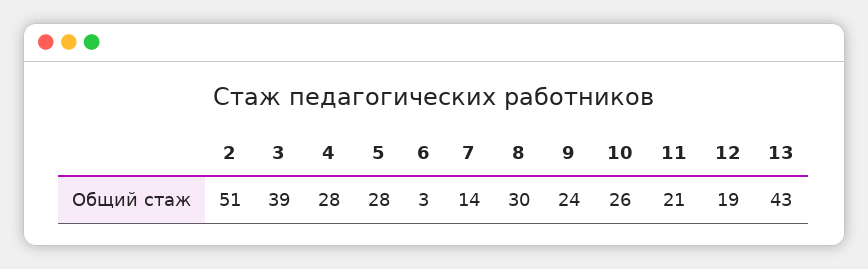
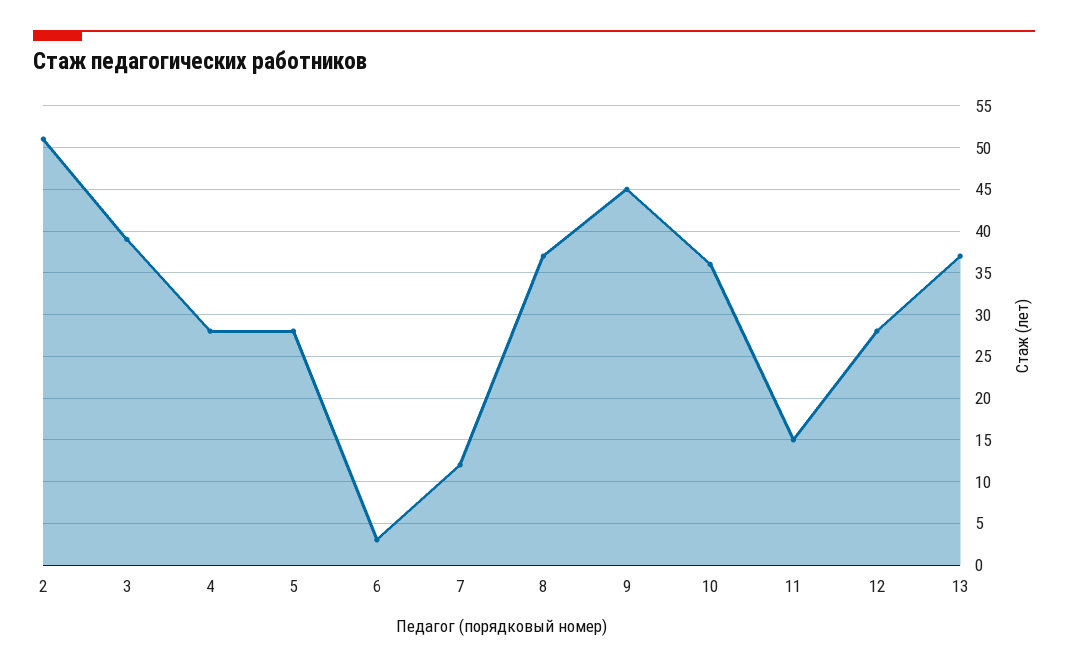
  {
    "2": 51,
    "3": 39,
    "4": 28,
    "5": 28,
    "6": 3,
-   "7": 14,
+   "7": 12,
-   "8": 30,
+   "8": 37,
-   "9": 24,
+   "9": 45,
-   "10": 26,
+   "10": 36,
-   "11": 21,
+   "11": 15,
-   "12": 19,
+   "12": 28,
-   "13": 43
+   "13": 37
  }

